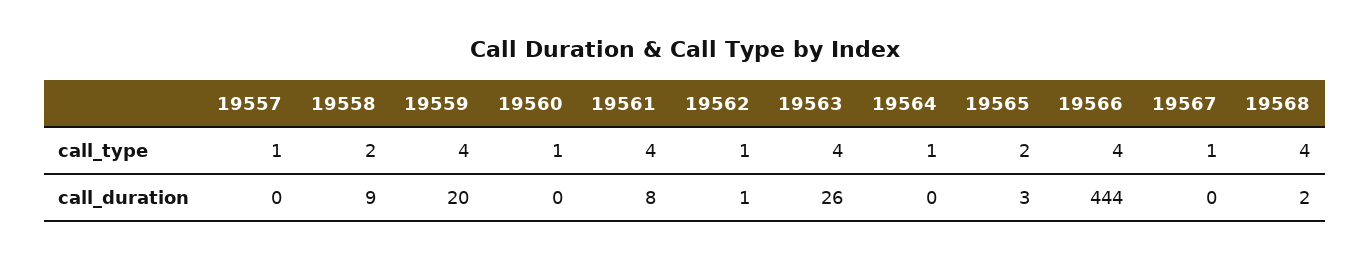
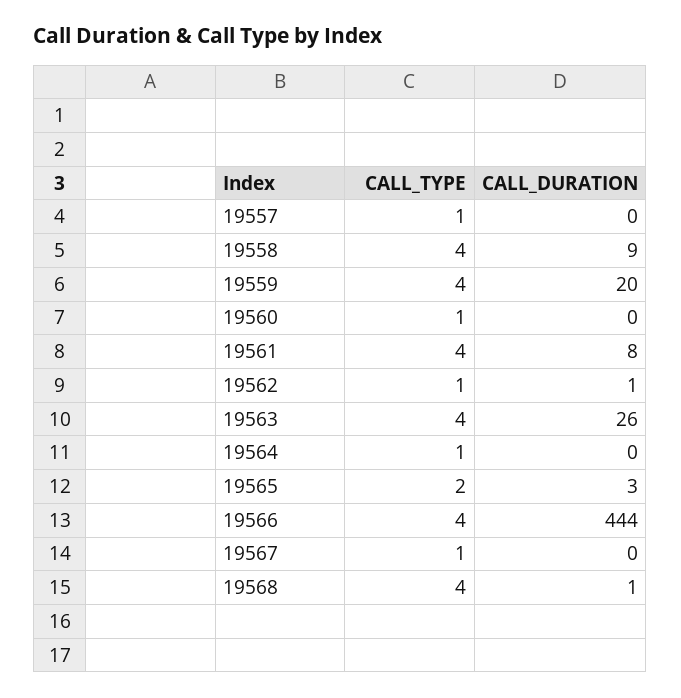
  {
    "19557": {
      "call_type": 1,
      "call_duration": 0
    },
    "19558": {
-     "call_type": 2,
+     "call_type": 4,
      "call_duration": 9
    },
    "19559": {
      "call_type": 4,
      "call_duration": 20
    },
    "19560": {
      "call_type": 1,
      "call_duration": 0
    },
    "19561": {
      "call_type": 4,
      "call_duration": 8
    },
    "19562": {
      "call_type": 1,
      "call_duration": 1
    },
    "19563": {
      "call_type": 4,
      "call_duration": 26
    },
    "19564": {
      "call_type": 1,
      "call_duration": 0
    },
    "19565": {
      "call_type": 2,
      "call_duration": 3
    },
    "19566": {
      "call_type": 4,
      "call_duration": 444
    },
    "19567": {
      "call_type": 1,
      "call_duration": 0
    },
    "19568": {
      "call_type": 4,
-     "call_duration": 2
+     "call_duration": 1
    }
  }

